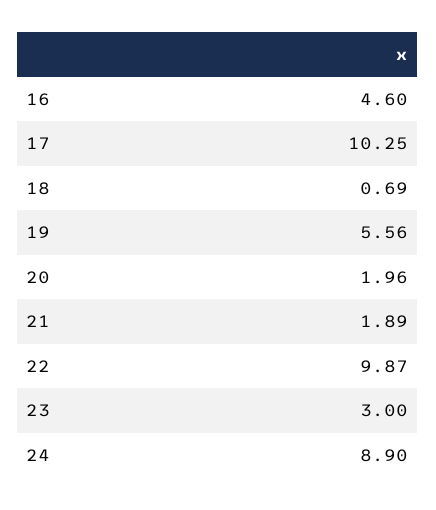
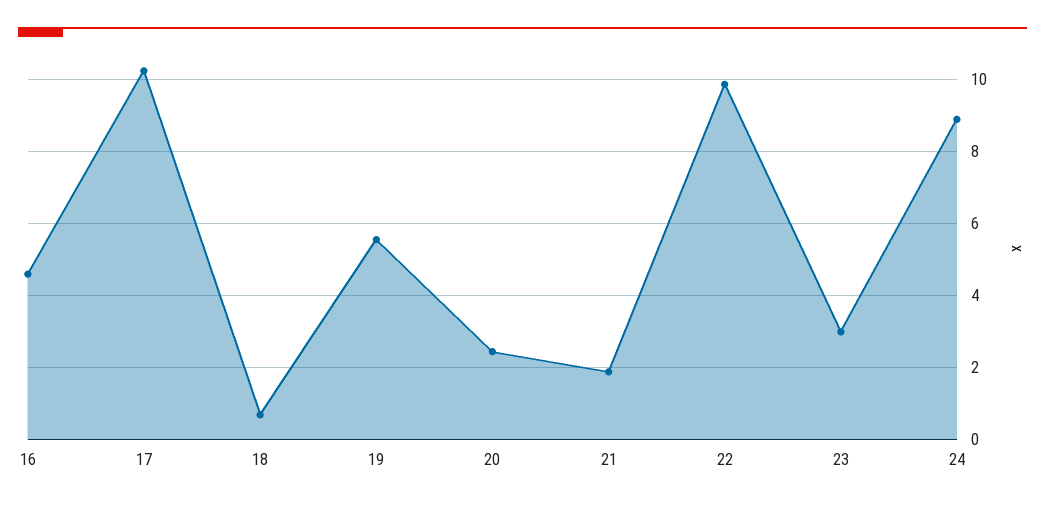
  {
    "16": 4.6,
    "17": 10.25,
    "18": 0.69,
    "19": 5.56,
-   "20": 1.96,
+   "20": 2.4,
    "21": 1.89,
    "22": 9.87,
    "23": 3,
    "24": 8.9
  }

